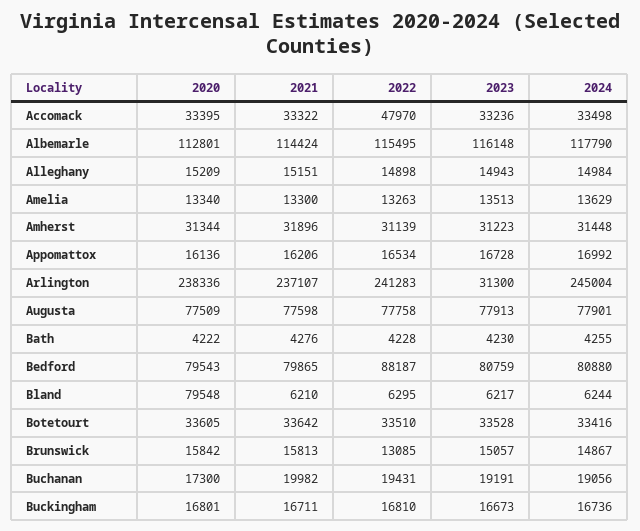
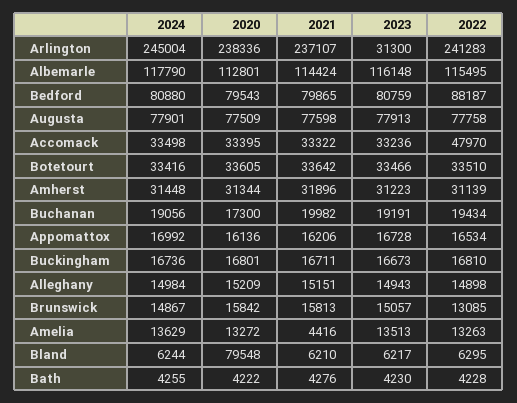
  {
    "2020": {
      "Accomack": 33395,
      "Albemarle": 112801,
      "Alleghany": 15209,
-     "Amelia": 13340,
+     "Amelia": 13272,
      "Amherst": 31344,
      "Appomattox": 16136,
      "Arlington": 238336,
      "Augusta": 77509,
      "Bath": 4222,
      "Bedford": 79543,
      "Bland": 79548,
      "Botetourt": 33605,
      "Brunswick": 15842,
      "Buchanan": 17300,
      "Buckingham": 16801
    },
    "2021": {
      "Accomack": 33322,
      "Albemarle": 114424,
      "Alleghany": 15151,
-     "Amelia": 13300,
+     "Amelia": 4416,
      "Amherst": 31896,
      "Appomattox": 16206,
      "Arlington": 237107,
      "Augusta": 77598,
      "Bath": 4276,
      "Bedford": 79865,
      "Bland": 6210,
      "Botetourt": 33642,
      "Brunswick": 15813,
      "Buchanan": 19982,
      "Buckingham": 16711
    },
    "2022": {
      "Accomack": 47970,
      "Albemarle": 115495,
      "Alleghany": 14898,
      "Amelia": 13263,
      "Amherst": 31139,
      "Appomattox": 16534,
      "Arlington": 241283,
      "Augusta": 77758,
      "Bath": 4228,
      "Bedford": 88187,
      "Bland": 6295,
      "Botetourt": 33510,
      "Brunswick": 13085,
-     "Buchanan": 19431,
+     "Buchanan": 19434,
      "Buckingham": 16810
    },
    "2023": {
      "Accomack": 33236,
      "Albemarle": 116148,
      "Alleghany": 14943,
      "Amelia": 13513,
      "Amherst": 31223,
      "Appomattox": 16728,
      "Arlington": 31300,
      "Augusta": 77913,
      "Bath": 4230,
      "Bedford": 80759,
      "Bland": 6217,
-     "Botetourt": 33528,
+     "Botetourt": 33466,
      "Brunswick": 15057,
      "Buchanan": 19191,
      "Buckingham": 16673
    },
    "2024": {
      "Accomack": 33498,
      "Albemarle": 117790,
      "Alleghany": 14984,
      "Amelia": 13629,
      "Amherst": 31448,
      "Appomattox": 16992,
      "Arlington": 245004,
      "Augusta": 77901,
      "Bath": 4255,
      "Bedford": 80880,
      "Bland": 6244,
      "Botetourt": 33416,
      "Brunswick": 14867,
      "Buchanan": 19056,
      "Buckingham": 16736
    }
  }

